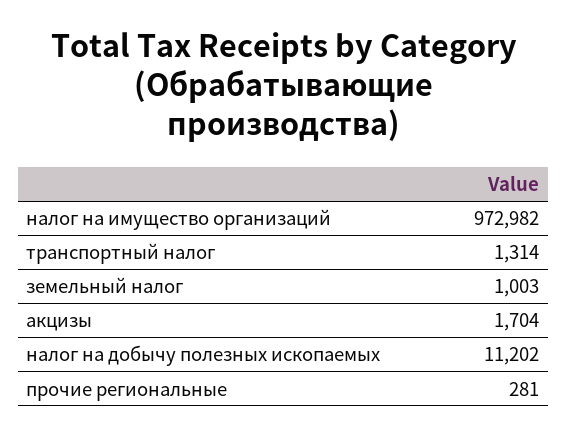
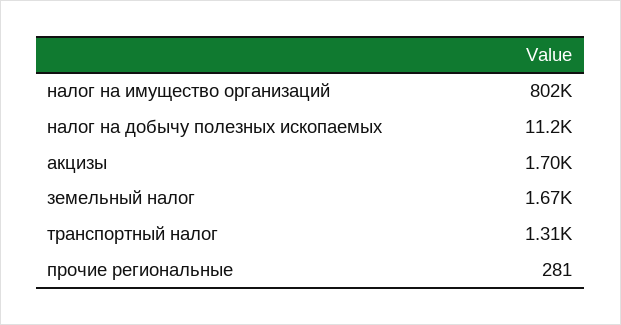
  {
-   "налог на имущество организаций": 972982,
+   "налог на имущество организаций": 802000,
    "транспортный налог": 1314,
-   "земельный налог": 1003,
+   "земельный налог": 1670,
    "акцизы": 1704,
    "налог на добычу полезных ископаемых": 11202,
    "прочие региональные": 281
  }

